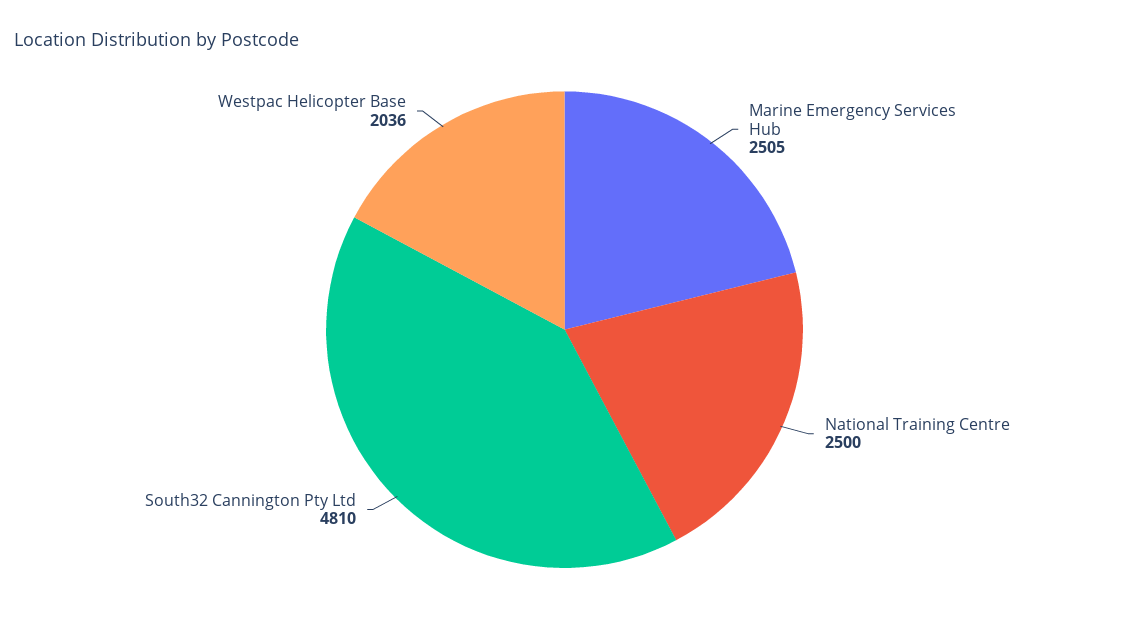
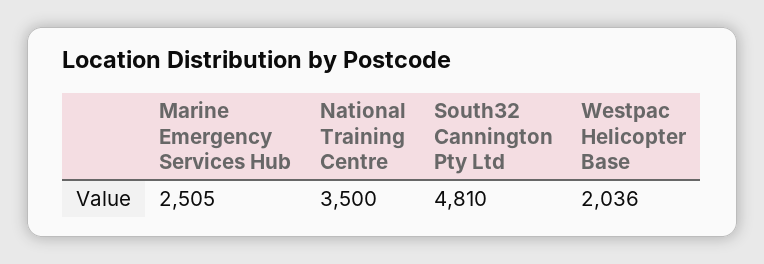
  {
    "Marine Emergency Services Hub": 2505,
-   "National Training Centre": 2500,
+   "National Training Centre": 3500,
    "South32 Cannington Pty Ltd": 4810,
    "Westpac Helicopter Base": 2036
  }

